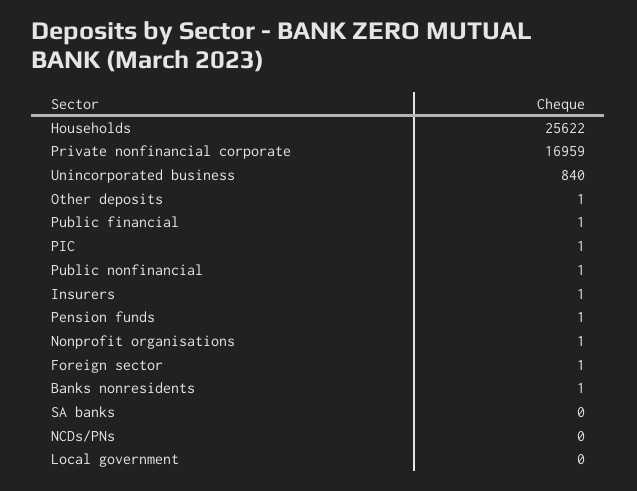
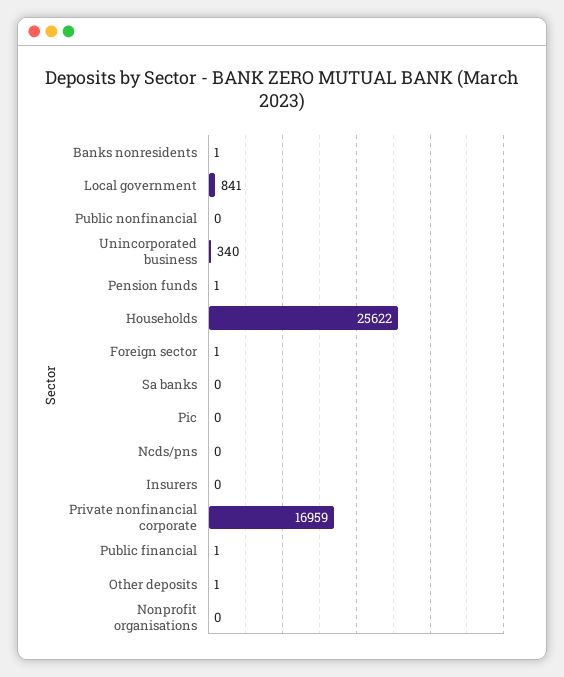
  {
    "Households": 25622,
    "Private nonfinancial corporate": 16959,
-   "Unincorporated business": 840,
+   "Unincorporated business": 340,
    "Other deposits": 1,
    "Public financial": 1,
-   "PIC": 1,
+   "PIC": 0,
-   "Public nonfinancial": 1,
+   "Public nonfinancial": 0,
-   "Insurers": 1,
+   "Insurers": 0,
    "Pension funds": 1,
-   "Nonprofit organisations": 1,
+   "Nonprofit organisations": 0,
    "Foreign sector": 1,
    "Banks nonresidents": 1,
    "SA banks": 0,
    "NCDs/PNs": 0,
-   "Local government": 0
+   "Local government": 841
  }

